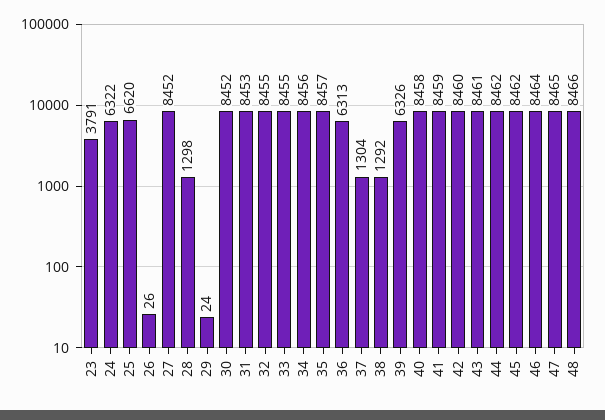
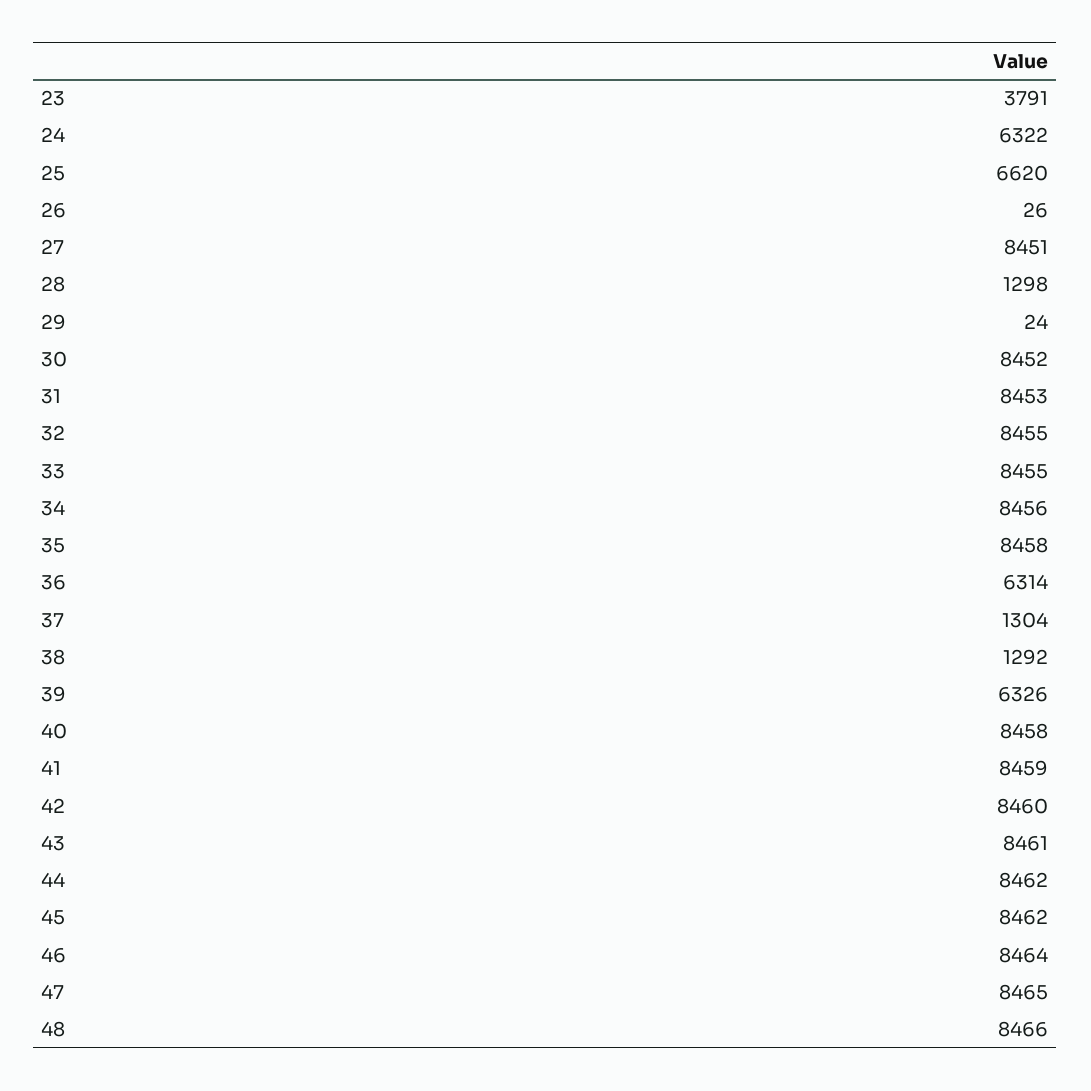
  {
    "23": 3791,
    "24": 6322,
    "25": 6620,
    "26": 26,
-   "27": 8452,
+   "27": 8451,
    "28": 1298,
    "29": 24,
    "30": 8452,
    "31": 8453,
    "32": 8455,
    "33": 8455,
    "34": 8456,
-   "35": 8457,
+   "35": 8458,
-   "36": 6313,
+   "36": 6314,
    "37": 1304,
    "38": 1292,
    "39": 6326,
    "40": 8458,
    "41": 8459,
    "42": 8460,
    "43": 8461,
    "44": 8462,
    "45": 8462,
    "46": 8464,
    "47": 8465,
    "48": 8466
  }

